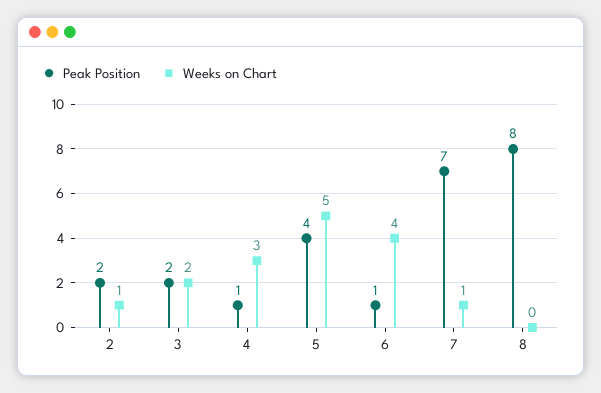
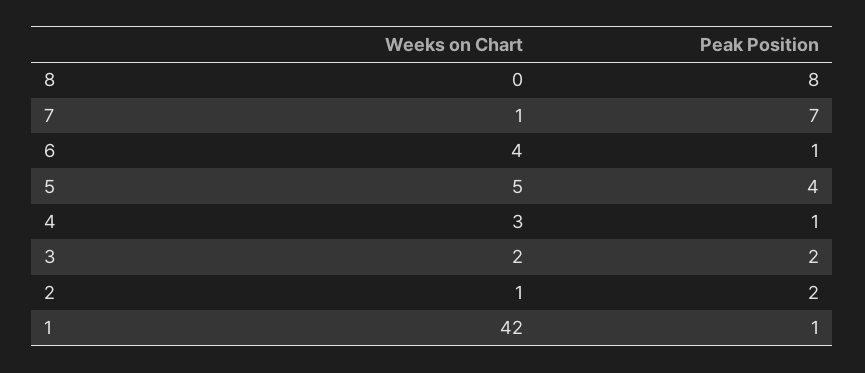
  {
    "Peak Position": {
      "2": 2,
      "3": 2,
      "4": 1,
      "5": 4,
      "6": 1,
      "7": 7,
-     "8": 8
+     "8": 8,
+     "1": 1
    },
    "Weeks on Chart": {
      "2": 1,
      "3": 2,
      "4": 3,
      "5": 5,
      "6": 4,
      "7": 1,
-     "8": 0
+     "8": 0,
+     "1": 42
    }
  }

